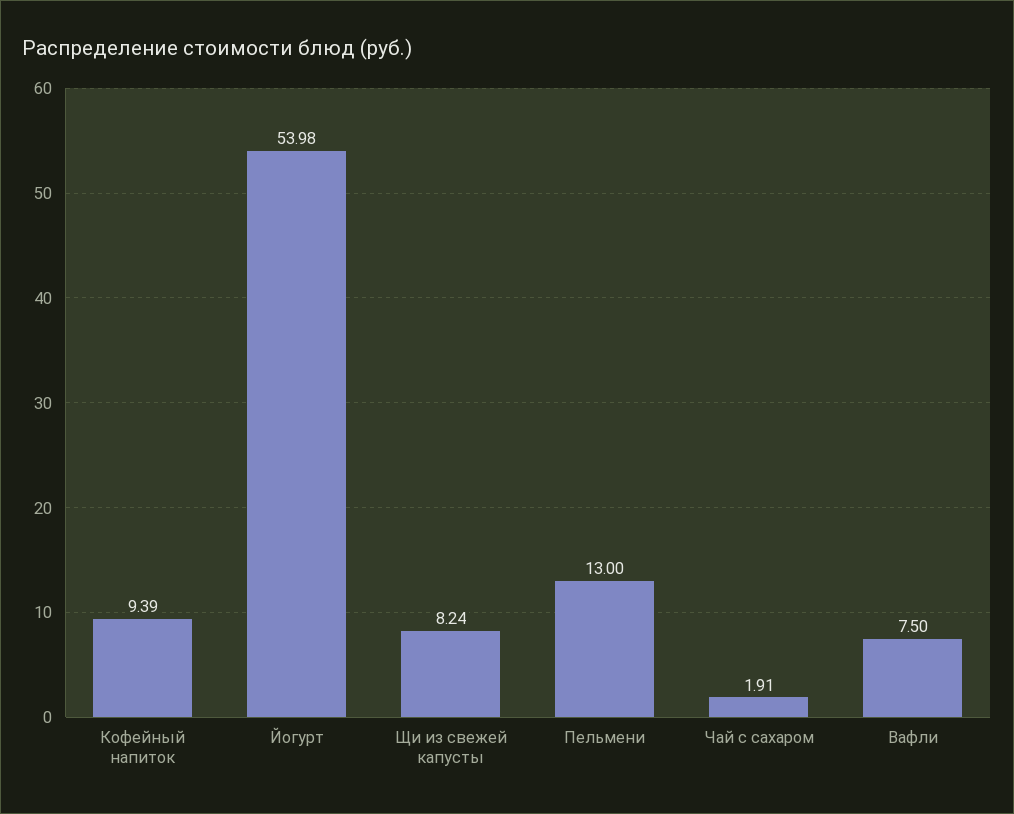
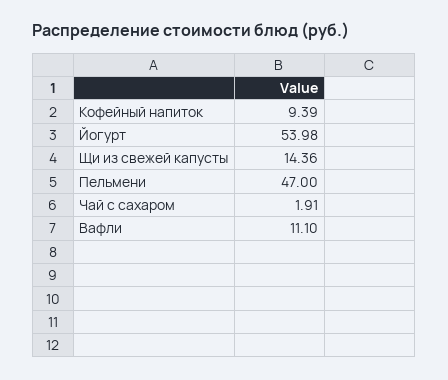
  {
    "Кофейный напиток": 9.39,
    "Йогурт": 53.98,
-   "Щи из свежей капусты": 8.24,
+   "Щи из свежей капусты": 14.36,
-   "Пельмени": 13,
+   "Пельмени": 47,
    "Чай с сахаром": 1.91,
-   "Вафли": 7.5
+   "Вафли": 11.1
  }

